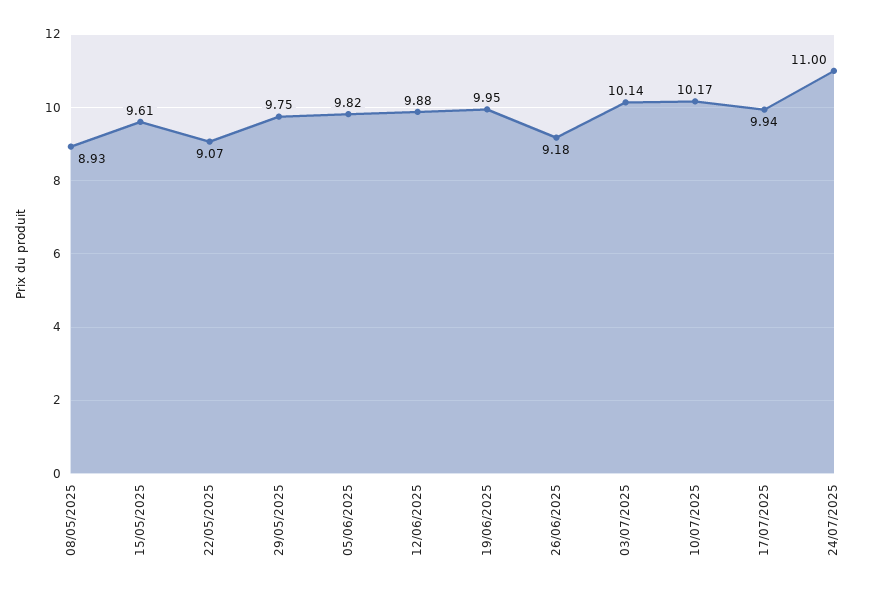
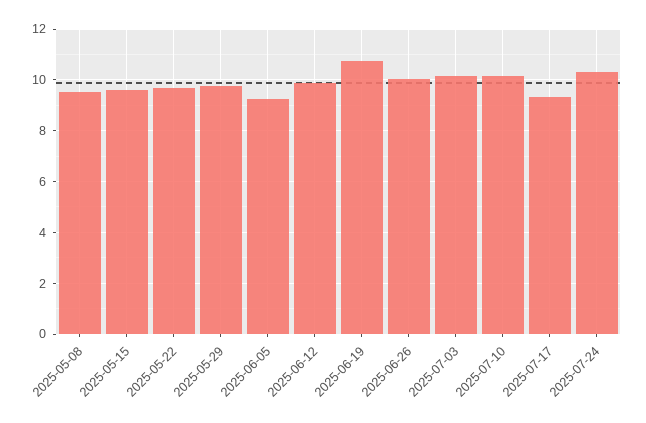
  {
-   "08/05/2025": 8.93,
+   "08/05/2025": 9.5,
    "15/05/2025": 9.61,
-   "22/05/2025": 9.07,
+   "22/05/2025": 9.75,
    "29/05/2025": 9.75,
-   "05/06/2025": 9.82,
+   "05/06/2025": 9.25,
    "12/06/2025": 9.88,
-   "19/06/2025": 9.95,
+   "19/06/2025": 10.75,
-   "26/06/2025": 9.18,
+   "26/06/2025": 10,
    "03/07/2025": 10.14,
    "10/07/2025": 10.17,
-   "17/07/2025": 9.94,
+   "17/07/2025": 9.25,
-   "24/07/2025": 11
+   "24/07/2025": 10.25
  }

